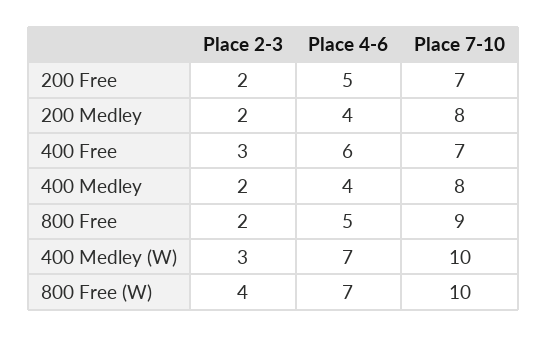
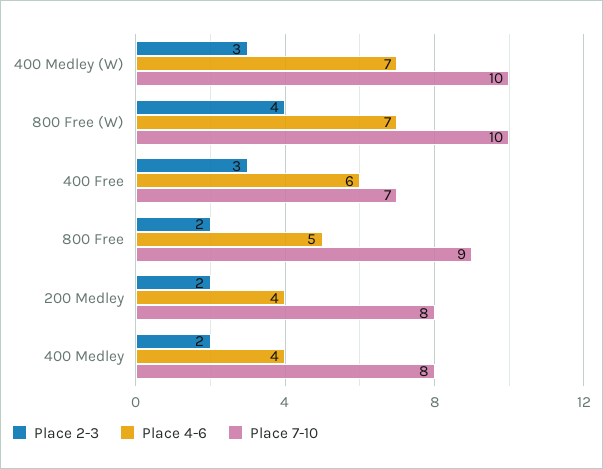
  {
    "Place 2-3": {
-     "200 Free": 2,
      "200 Medley": 2,
      "400 Free": 3,
      "400 Medley": 2,
      "800 Free": 2,
      "400 Medley (W)": 3,
      "800 Free (W)": 4
    },
    "Place 4-6": {
-     "200 Free": 5,
      "200 Medley": 4,
      "400 Free": 6,
      "400 Medley": 4,
      "800 Free": 5,
      "400 Medley (W)": 7,
      "800 Free (W)": 7
    },
    "Place 7-10": {
-     "200 Free": 7,
      "200 Medley": 8,
      "400 Free": 7,
      "400 Medley": 8,
      "800 Free": 9,
      "400 Medley (W)": 10,
      "800 Free (W)": 10
    }
  }

